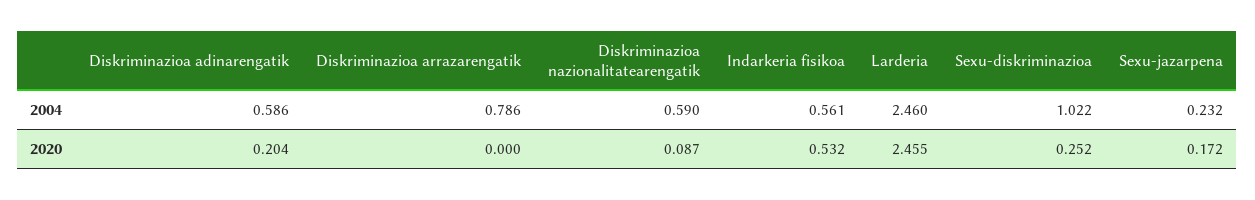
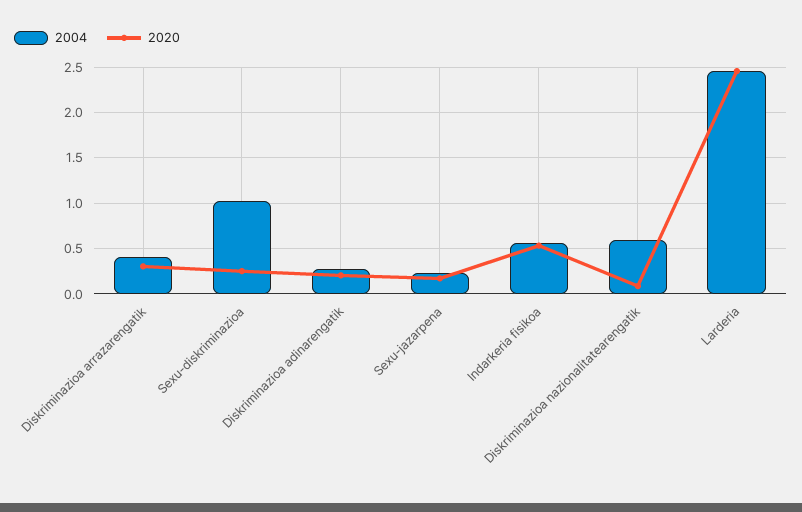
  {
    "2004": {
-     "Diskriminazioa adinarengatik": 0.586,
+     "Diskriminazioa adinarengatik": 0.3,
-     "Diskriminazioa arrazarengatik": 0.786,
+     "Diskriminazioa arrazarengatik": 0.4,
      "Diskriminazioa nazionalitatearengatik": 0.59,
      "Indarkeria fisikoa": 0.561,
      "Larderia": 2.46,
      "Sexu-diskriminazioa": 1.022,
      "Sexu-jazarpena": 0.232
    },
    "2020": {
      "Diskriminazioa adinarengatik": 0.204,
-     "Diskriminazioa arrazarengatik": 0,
+     "Diskriminazioa arrazarengatik": 0.3,
      "Diskriminazioa nazionalitatearengatik": 0.087,
      "Indarkeria fisikoa": 0.532,
      "Larderia": 2.455,
      "Sexu-diskriminazioa": 0.252,
      "Sexu-jazarpena": 0.172
    }
  }

